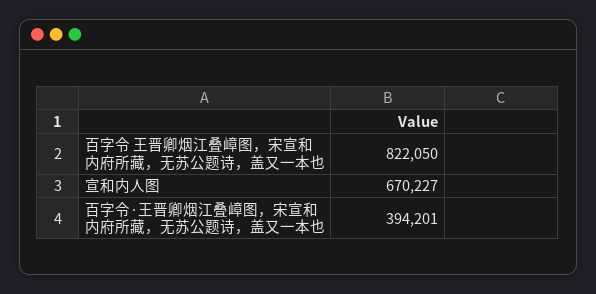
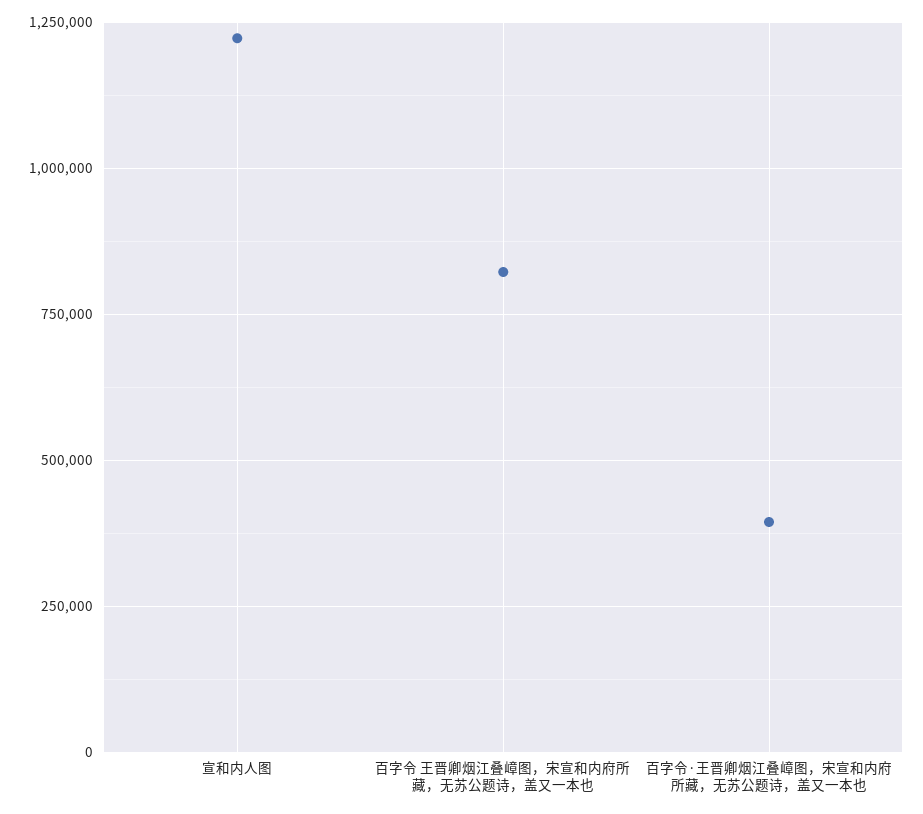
  {
    "百字令 王晋卿烟江叠嶂图，宋宣和内府所藏，无苏公题诗，盖又一本也": 822050,
-   "宣和内人图": 670227,
+   "宣和内人图": 1225000,
    "百字令·王晋卿烟江叠嶂图，宋宣和内府所藏，无苏公题诗，盖又一本也": 394201
  }

